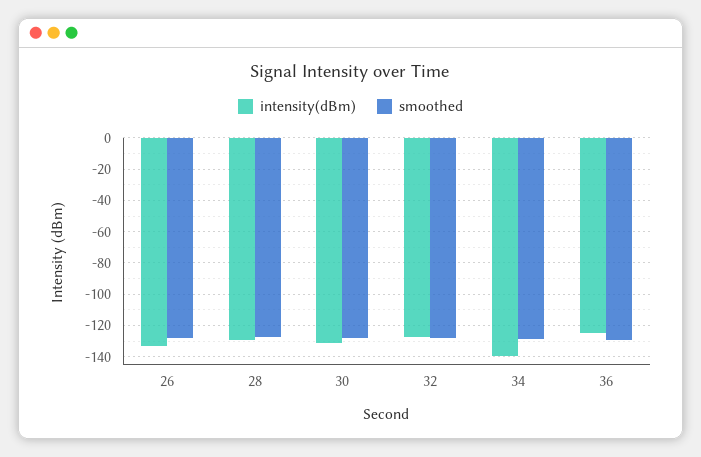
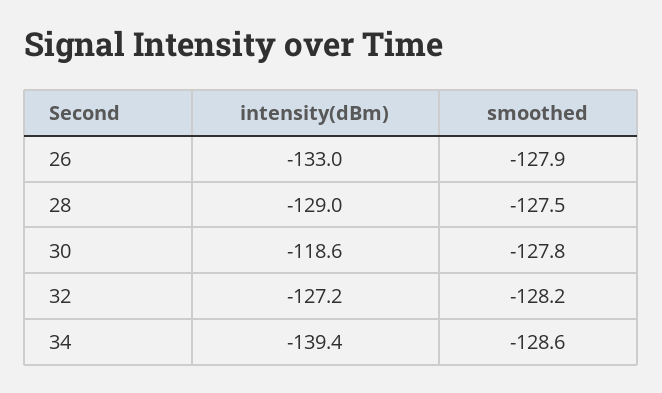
  {
    "intensity(dBm)": {
      "26": -133,
      "28": -129,
-     "30": -130,
+     "30": -118.6,
      "32": -127.2,
-     "34": -139.4,
+     "34": -139.4
-     "36": -125
    },
    "smoothed": {
      "26": -127.9,
      "28": -127.5,
      "30": -127.8,
      "32": -128.2,
-     "34": -128.6,
+     "34": -128.6
-     "36": -130
    }
  }

